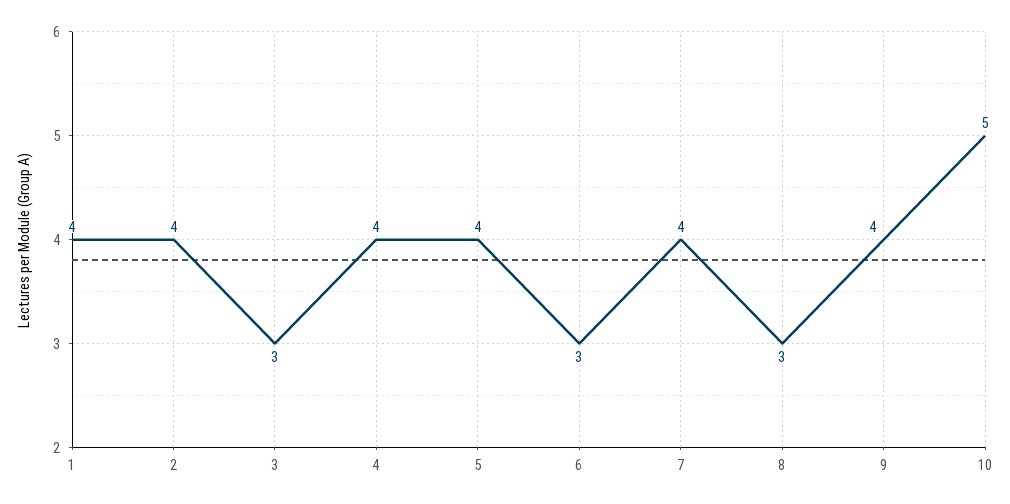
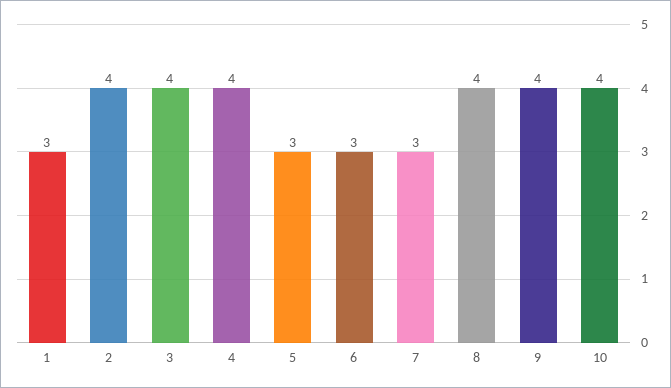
  {
-   "1": 4,
+   "1": 3,
    "2": 4,
-   "3": 3,
+   "3": 4,
    "4": 4,
-   "5": 4,
+   "5": 3,
    "6": 3,
-   "7": 4,
+   "7": 3,
-   "8": 3,
+   "8": 4,
    "9": 4,
-   "10": 5
+   "10": 4
  }

